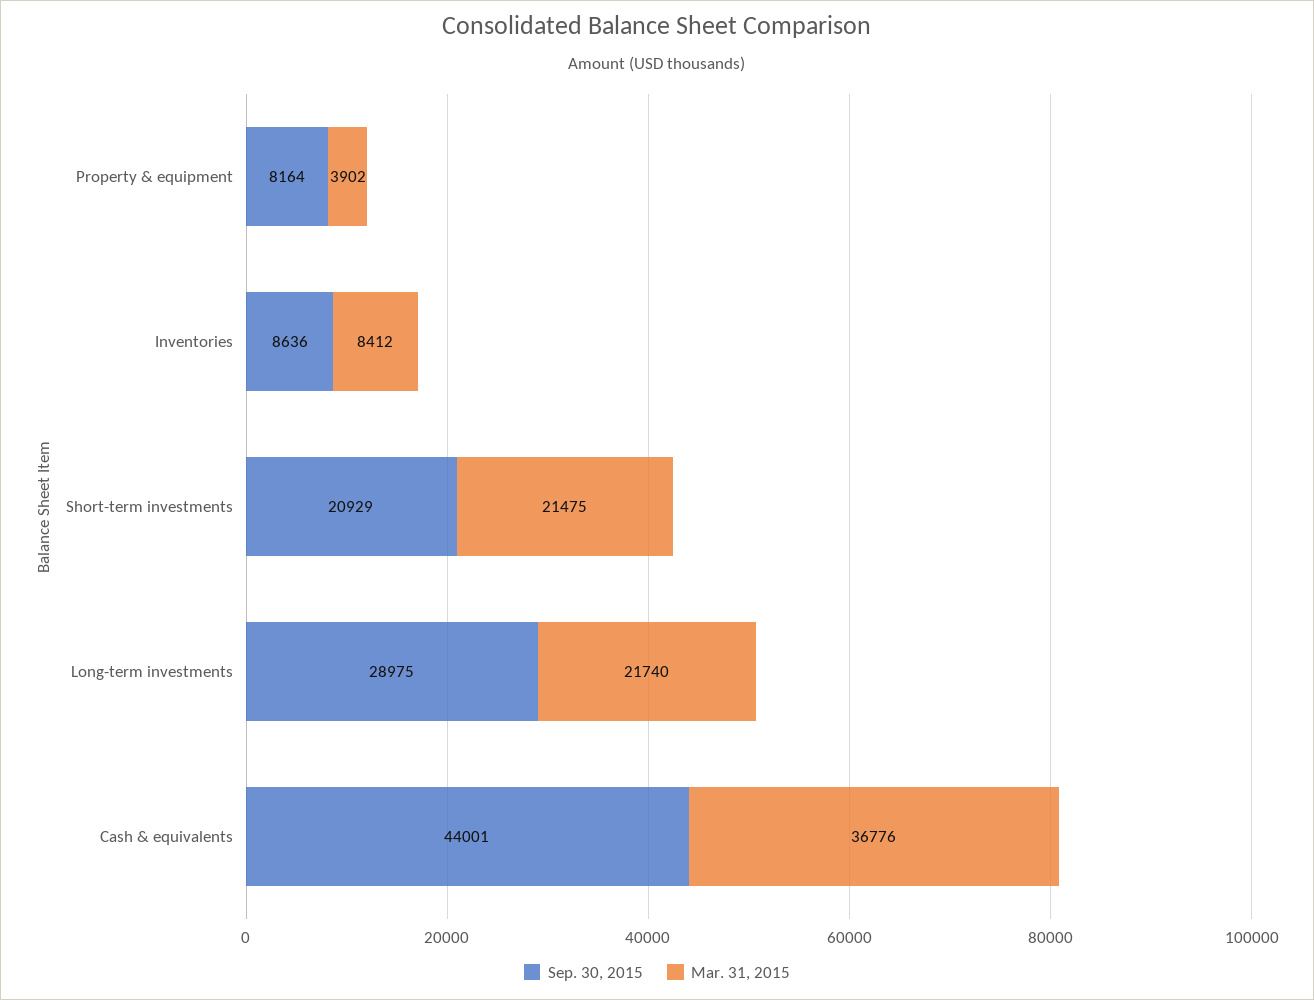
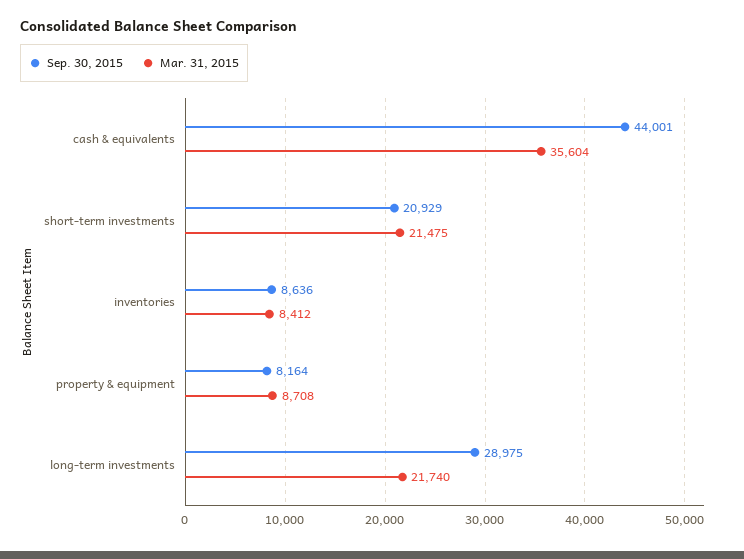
  {
    "Sep. 30, 2015": {
      "Property & equipment": 8164,
      "Inventories": 8636,
      "Short-term investments": 20929,
      "Long-term investments": 28975,
      "Cash & equivalents": 44001
    },
    "Mar. 31, 2015": {
-     "Property & equipment": 3902,
+     "Property & equipment": 8708,
      "Inventories": 8412,
      "Short-term investments": 21475,
      "Long-term investments": 21740,
-     "Cash & equivalents": 36776
+     "Cash & equivalents": 35604
    }
  }

